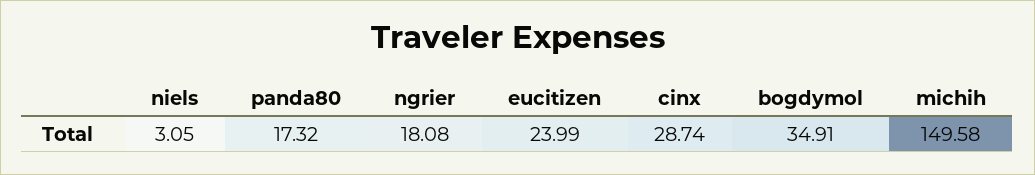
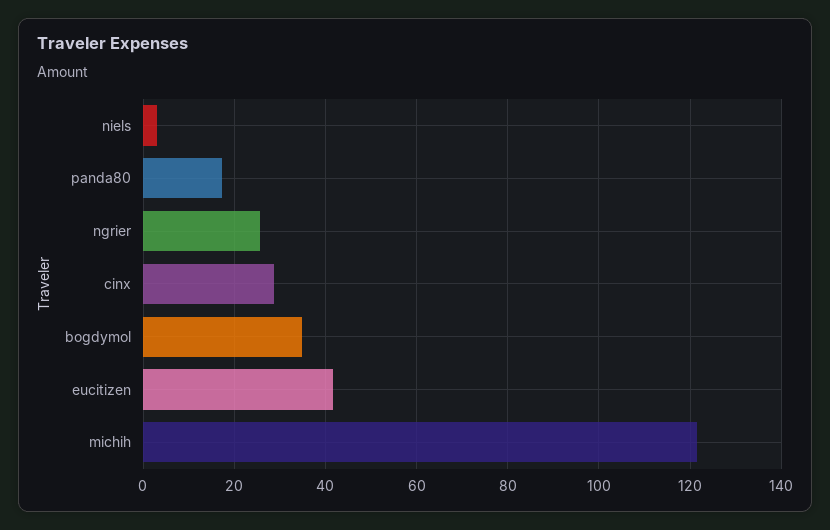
  {
    "niels": 3.05,
    "panda80": 17.32,
-   "ngrier": 18.08,
+   "ngrier": 26,
-   "eucitizen": 23.99,
+   "eucitizen": 42,
    "cinx": 28.74,
    "bogdymol": 34.91,
-   "michih": 149.58
+   "michih": 122
  }

